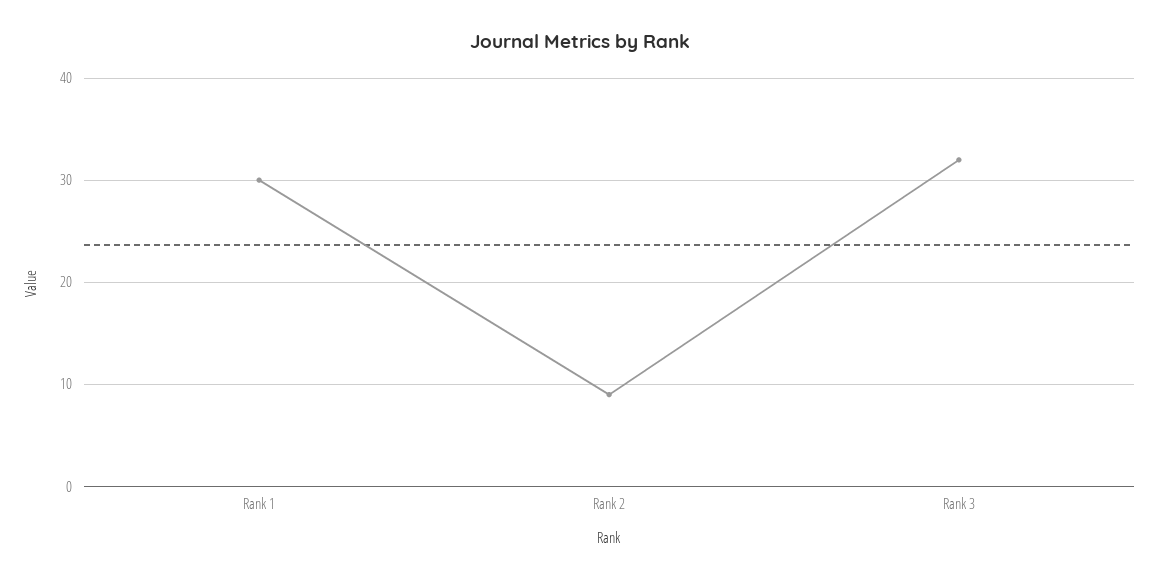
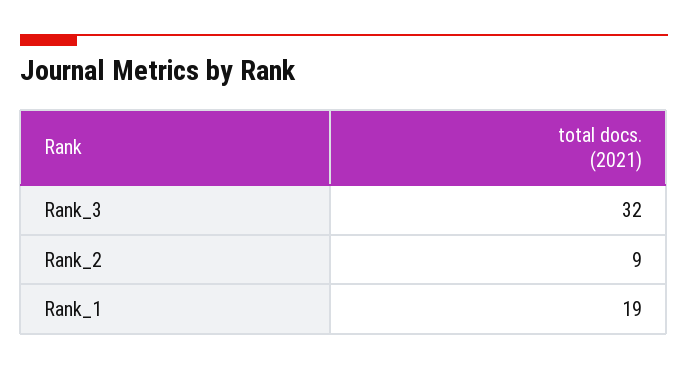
  {
-   "Rank 1": 30,
+   "Rank 1": 19,
    "Rank 2": 9,
    "Rank 3": 32
  }

